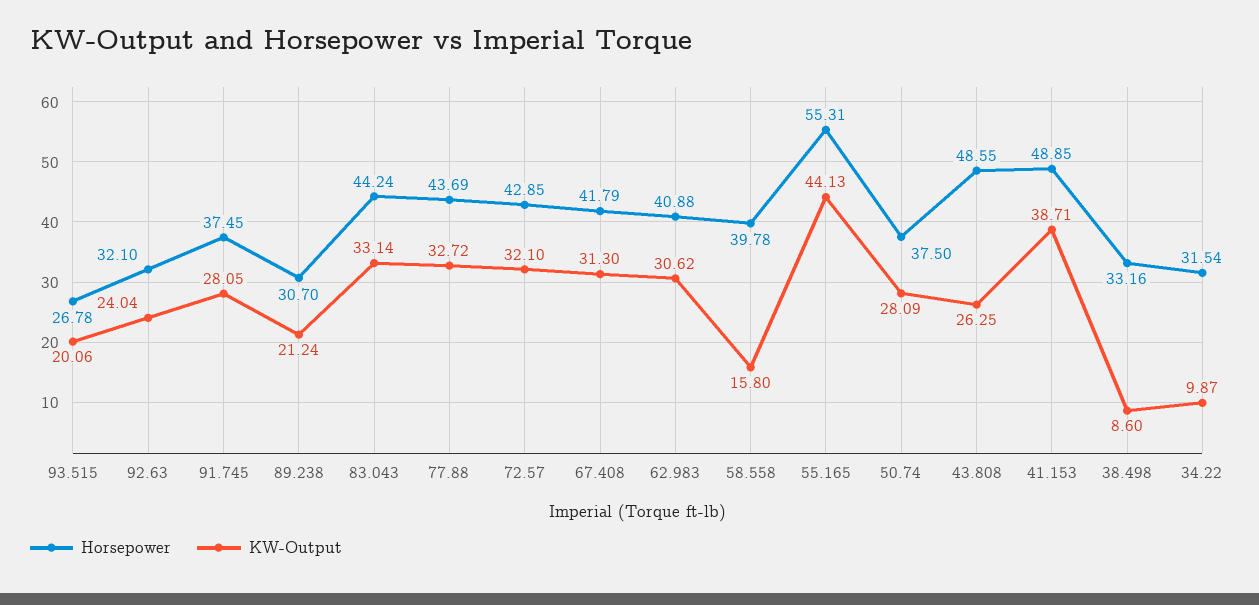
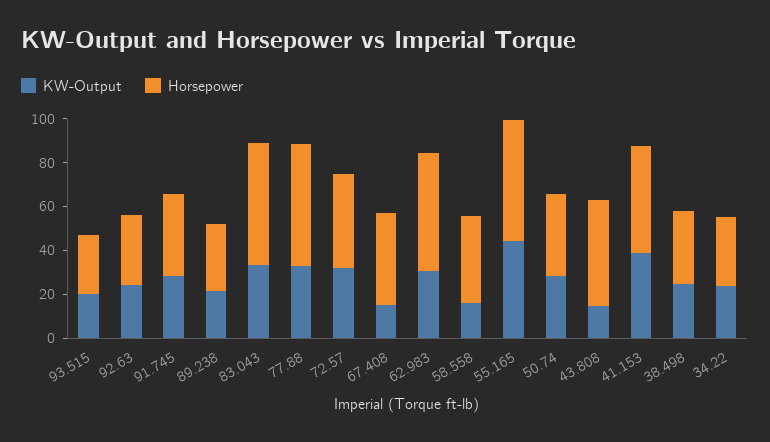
  {
    "Horsepower": {
      "93.515": 26.78,
      "92.63": 32.1,
      "91.745": 37.45,
      "89.238": 30.7,
-     "83.043": 44.24,
+     "83.043": 55,
-     "77.88": 43.69,
+     "77.88": 55,
      "72.57": 42.85,
      "67.408": 41.79,
-     "62.983": 40.88,
+     "62.983": 55,
      "58.558": 39.78,
      "55.165": 55.31,
      "50.74": 37.5,
      "43.808": 48.55,
      "41.153": 48.85,
      "38.498": 33.16,
      "34.22": 31.54
    },
    "KW-Output": {
      "93.515": 20.06,
      "92.63": 24.04,
      "91.745": 28.05,
      "89.238": 21.24,
      "83.043": 33.14,
      "77.88": 32.72,
      "72.57": 32.1,
-     "67.408": 31.3,
+     "67.408": 15,
      "62.983": 30.62,
      "58.558": 15.8,
      "55.165": 44.13,
      "50.74": 28.09,
-     "43.808": 26.25,
+     "43.808": 15,
      "41.153": 38.71,
-     "38.498": 8.6,
+     "38.498": 25,
-     "34.22": 9.87
+     "34.22": 25
    }
  }

